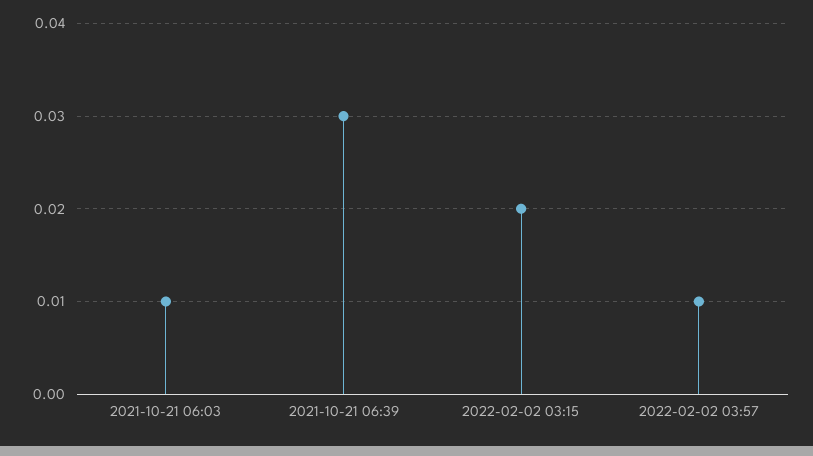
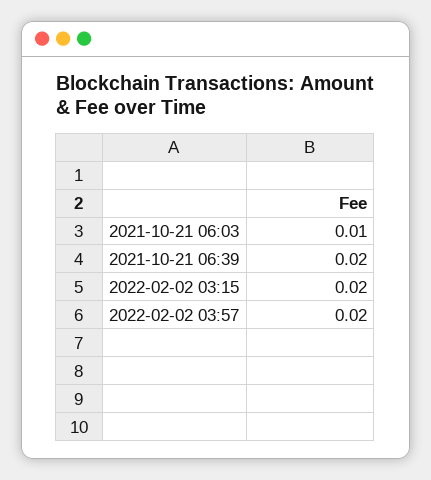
  {
    "2021-10-21 06:03": 0.01,
-   "2021-10-21 06:39": 0.03,
+   "2021-10-21 06:39": 0.02,
    "2022-02-02 03:15": 0.02,
-   "2022-02-02 03:57": 0.01
+   "2022-02-02 03:57": 0.02
  }

